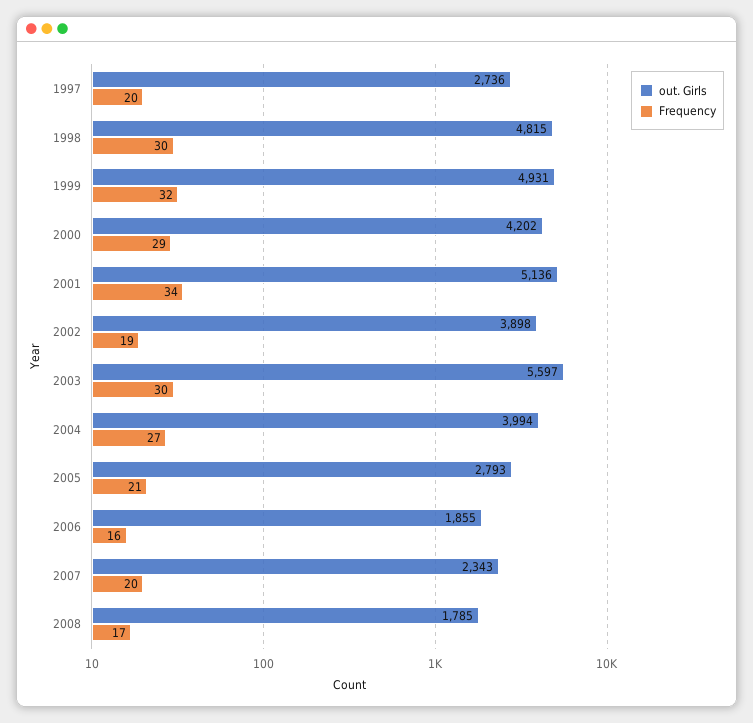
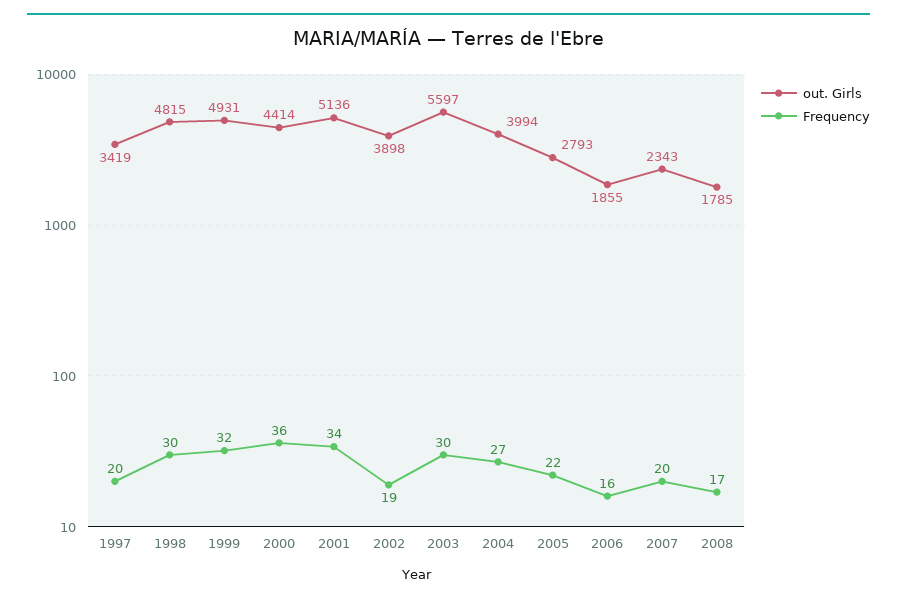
  {
    "out. Girls": {
-     "1997": 2736,
+     "1997": 3419,
      "1998": 4815,
      "1999": 4931,
-     "2000": 4202,
+     "2000": 4414,
      "2001": 5136,
      "2002": 3898,
      "2003": 5597,
      "2004": 3994,
      "2005": 2793,
      "2006": 1855,
      "2007": 2343,
      "2008": 1785
    },
    "Frequency": {
      "1997": 20,
      "1998": 30,
      "1999": 32,
-     "2000": 29,
+     "2000": 36,
      "2001": 34,
      "2002": 19,
      "2003": 30,
      "2004": 27,
-     "2005": 21,
+     "2005": 22,
      "2006": 16,
      "2007": 20,
      "2008": 17
    }
  }

